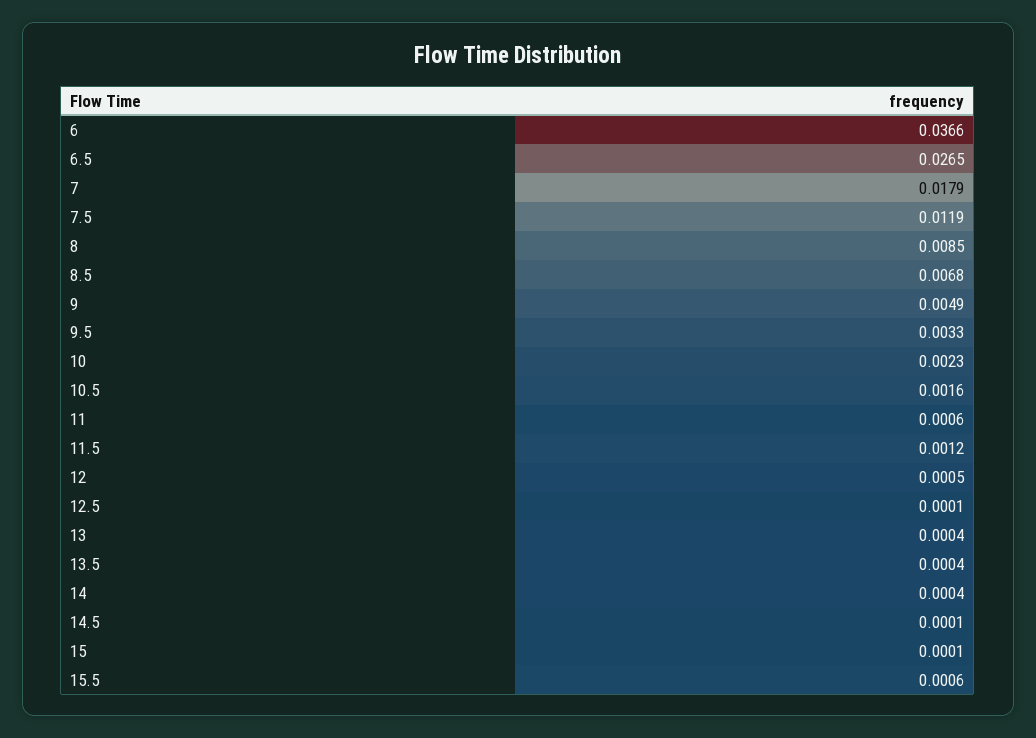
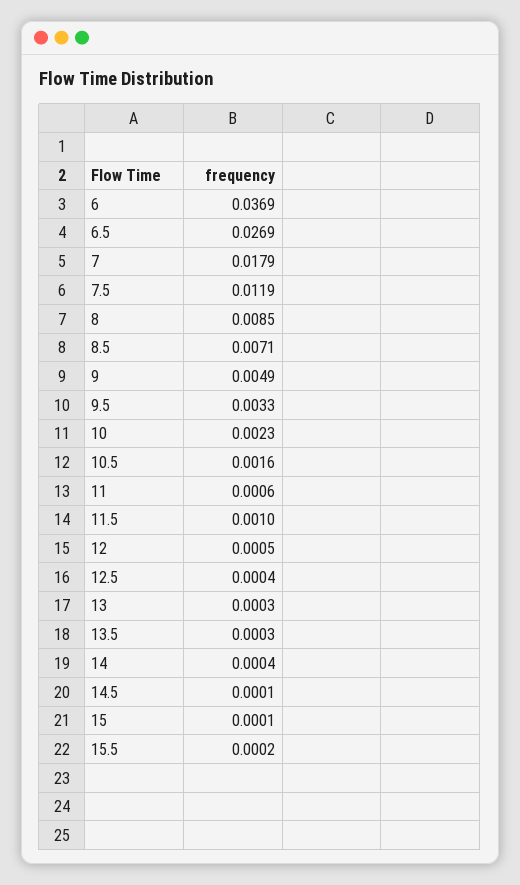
  {
-   "6": 0.0366,
+   "6": 0.0369,
-   "6.5": 0.0265,
+   "6.5": 0.0269,
    "7": 0.0179,
    "7.5": 0.0119,
    "8": 0.0085,
-   "8.5": 0.0068,
+   "8.5": 0.0071,
    "9": 0.0049,
    "9.5": 0.0033,
    "10": 0.0023,
    "10.5": 0.0016,
    "11": 0.0006,
-   "11.5": 0.0012,
+   "11.5": 0.001,
    "12": 0.0005,
-   "12.5": 0.0001,
+   "12.5": 0.0004,
-   "13": 0.0004,
+   "13": 0.0003,
-   "13.5": 0.0004,
+   "13.5": 0.0003,
    "14": 0.0004,
    "14.5": 0.0001,
    "15": 0.0001,
-   "15.5": 0.0006
+   "15.5": 0.0002
  }

